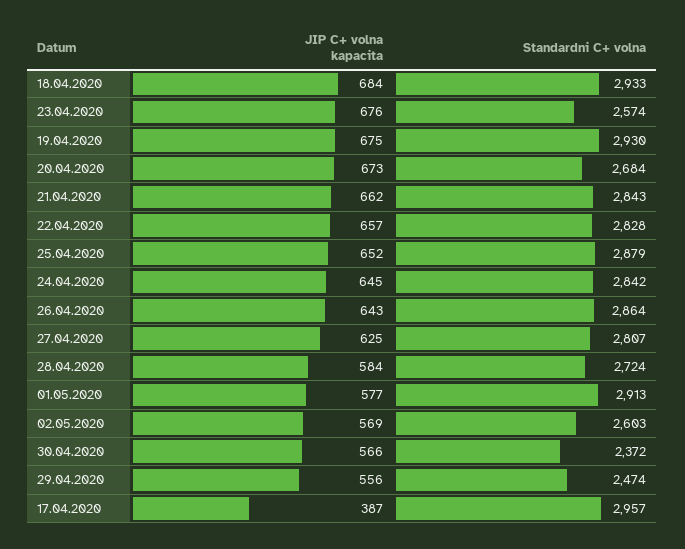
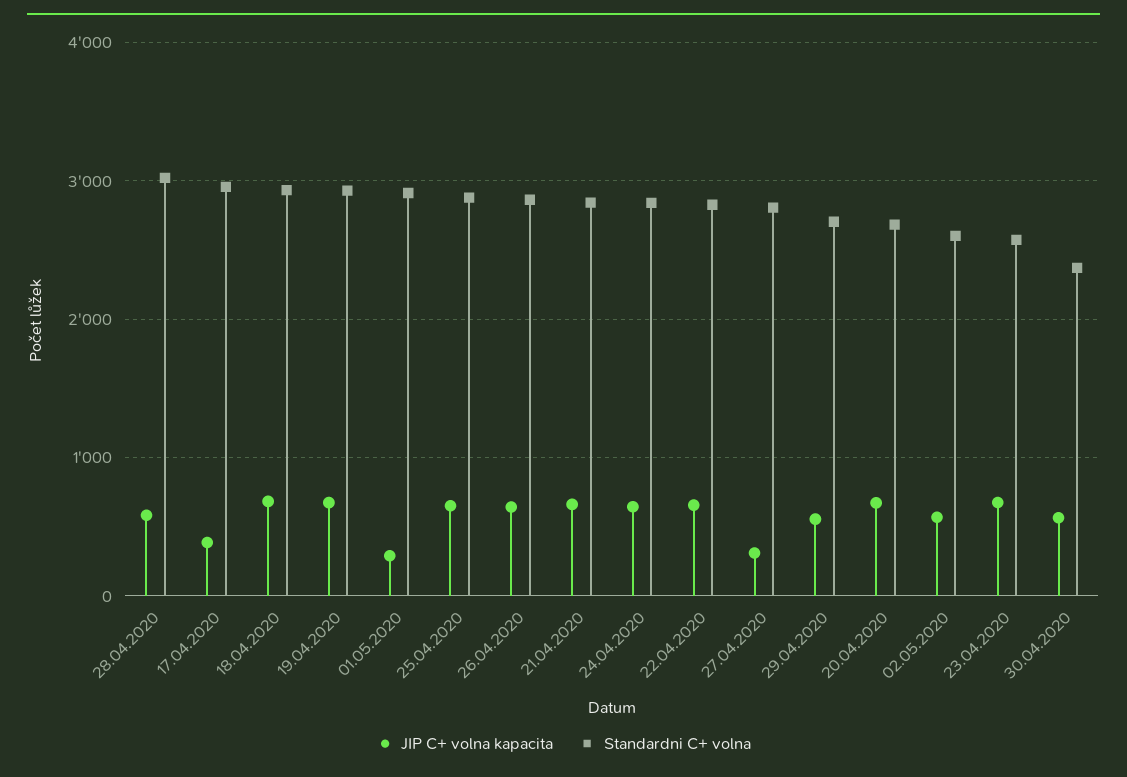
  {
    "JIP C+ volna kapacita": {
      "18.04.2020": 684,
      "23.04.2020": 676,
      "19.04.2020": 675,
      "20.04.2020": 673,
      "21.04.2020": 662,
      "22.04.2020": 657,
      "25.04.2020": 652,
      "24.04.2020": 645,
      "26.04.2020": 643,
-     "27.04.2020": 625,
+     "27.04.2020": 300,
      "28.04.2020": 584,
-     "01.05.2020": 577,
+     "01.05.2020": 300,
      "02.05.2020": 569,
      "30.04.2020": 566,
      "29.04.2020": 556,
      "17.04.2020": 387
    },
    "Standardni C+ volna": {
      "18.04.2020": 2933,
      "23.04.2020": 2574,
      "19.04.2020": 2930,
      "20.04.2020": 2684,
      "21.04.2020": 2843,
      "22.04.2020": 2828,
      "25.04.2020": 2879,
      "24.04.2020": 2842,
      "26.04.2020": 2864,
      "27.04.2020": 2807,
-     "28.04.2020": 2724,
+     "28.04.2020": 3000,
      "01.05.2020": 2913,
      "02.05.2020": 2603,
      "30.04.2020": 2372,
-     "29.04.2020": 2474,
+     "29.04.2020": 2700,
      "17.04.2020": 2957
    }
  }

